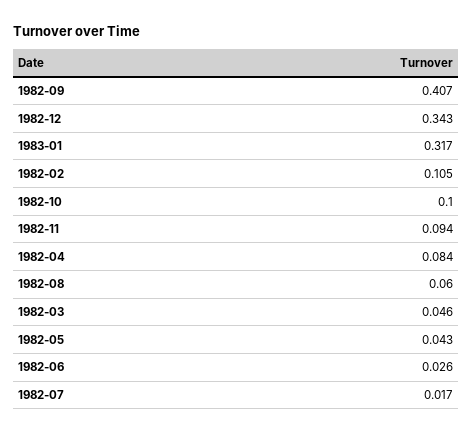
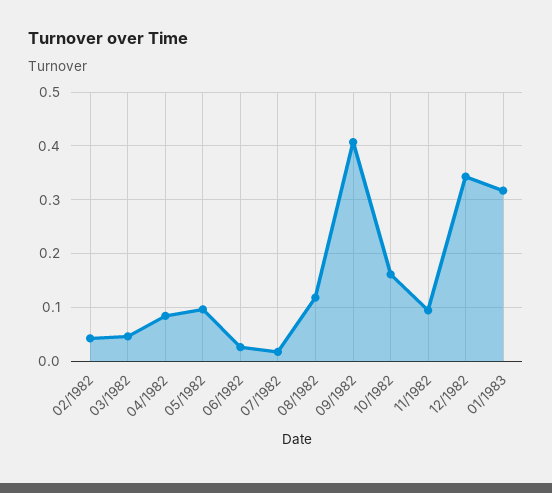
  {
    "1982-09": 0.407,
    "1982-12": 0.343,
    "1983-01": 0.317,
-   "1982-02": 0.105,
+   "1982-02": 0.04,
-   "1982-10": 0.1,
+   "1982-10": 0.16,
    "1982-11": 0.094,
    "1982-04": 0.084,
-   "1982-08": 0.06,
+   "1982-08": 0.12,
    "1982-03": 0.046,
-   "1982-05": 0.043,
+   "1982-05": 0.1,
    "1982-06": 0.026,
    "1982-07": 0.017
  }

